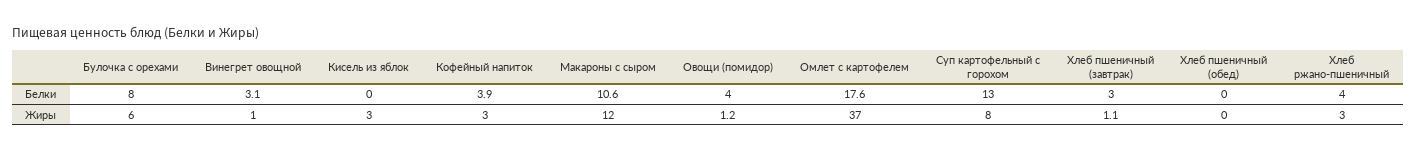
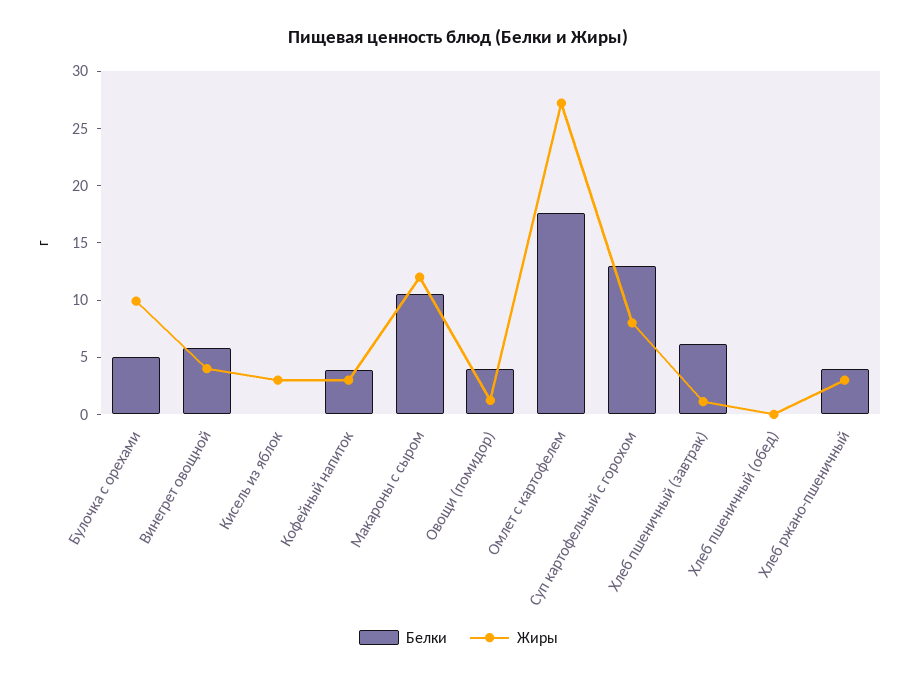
  {
    "Белки": {
-     "Булочка с орехами": 8,
+     "Булочка с орехами": 5,
-     "Винегрет овощной": 3.1,
+     "Винегрет овощной": 6,
      "Кисель из яблок": 0,
      "Кофейный напиток": 3.9,
      "Макароны с сыром": 10.6,
      "Овощи (помидор)": 4,
      "Омлет с картофелем": 17.6,
      "Суп картофельный с горохом": 13,
-     "Хлеб пшеничный (завтрак)": 3,
+     "Хлеб пшеничный (завтрак)": 6,
      "Хлеб пшеничный (обед)": 0,
      "Хлеб ржано-пшеничный": 4
    },
    "Жиры": {
-     "Булочка с орехами": 6,
+     "Булочка с орехами": 10,
-     "Винегрет овощной": 1,
+     "Винегрет овощной": 4,
      "Кисель из яблок": 3,
      "Кофейный напиток": 3,
      "Макароны с сыром": 12,
      "Овощи (помидор)": 1.2,
-     "Омлет с картофелем": 37,
+     "Омлет с картофелем": 27,
      "Суп картофельный с горохом": 8,
      "Хлеб пшеничный (завтрак)": 1.1,
      "Хлеб пшеничный (обед)": 0,
      "Хлеб ржано-пшеничный": 3
    }
  }

